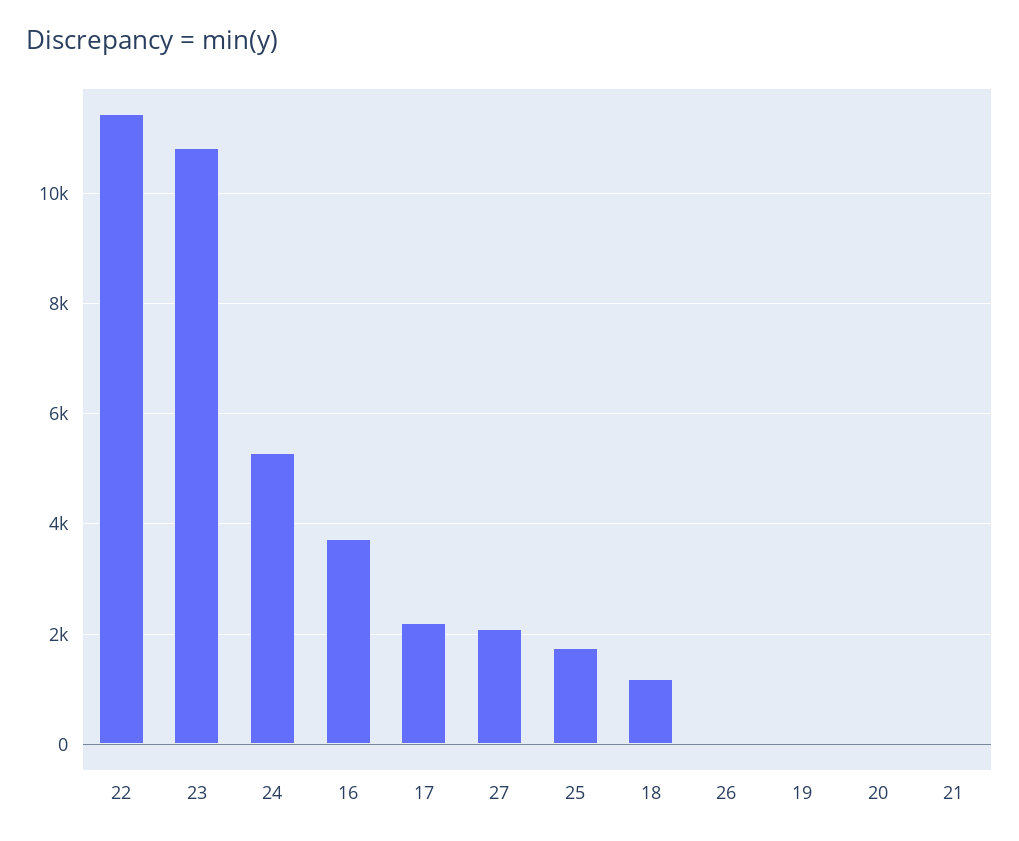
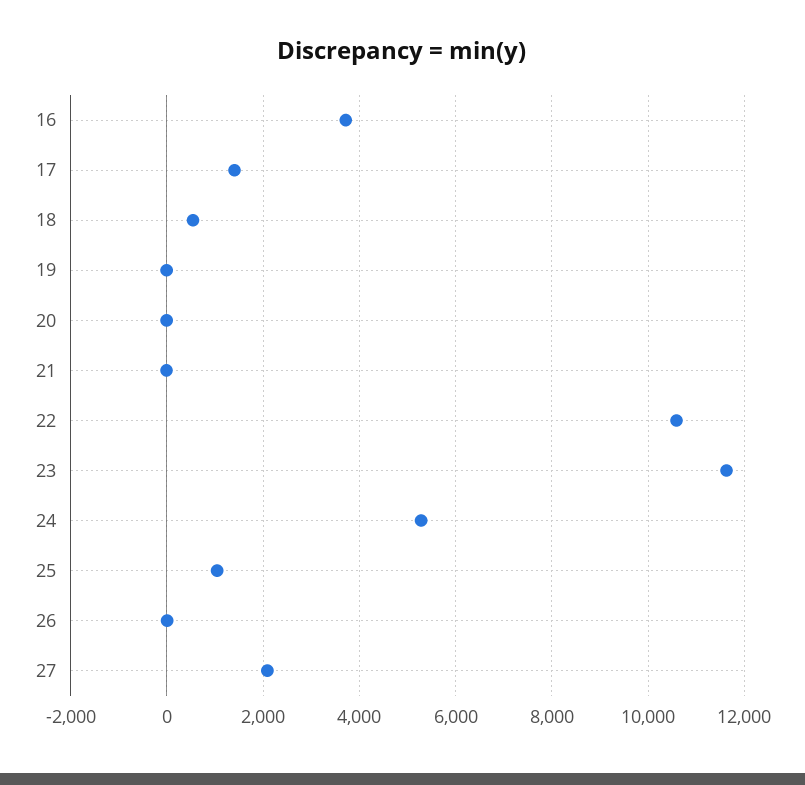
  {
-   "22": 11400,
+   "22": 10600,
-   "23": 10800,
+   "23": 11600,
    "24": 5200,
    "16": 3800,
-   "17": 2200,
+   "17": 1400,
    "27": 2000,
-   "25": 1800,
+   "25": 1000,
-   "18": 1200,
+   "18": 600,
    "26": 0,
    "19": 0,
    "20": 0,
    "21": 0
  }

